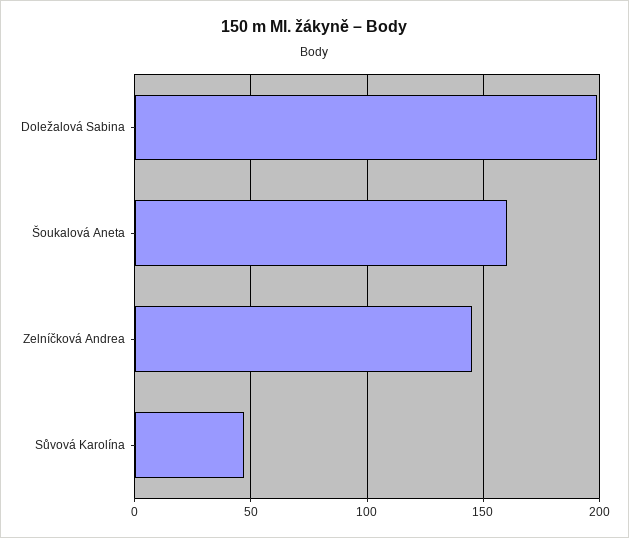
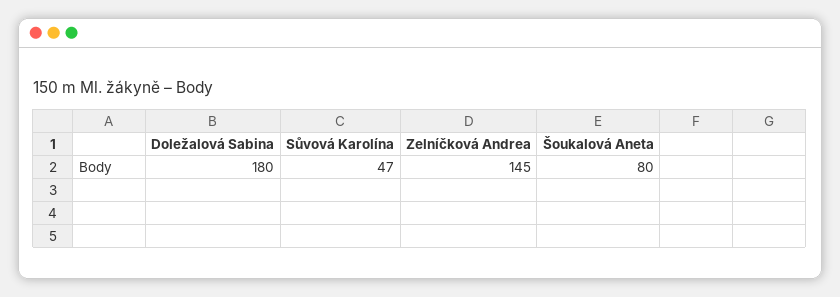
  {
-   "Doležalová Sabina": 200,
+   "Doležalová Sabina": 180,
-   "Šoukalová Aneta": 160,
+   "Šoukalová Aneta": 80,
    "Zelníčková Andrea": 145,
    "Sůvová Karolína": 47
  }

